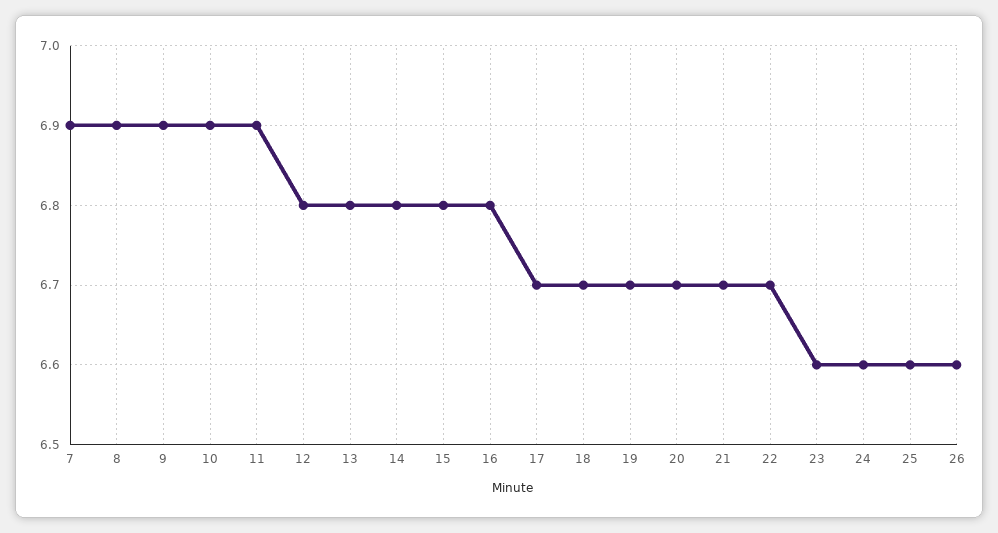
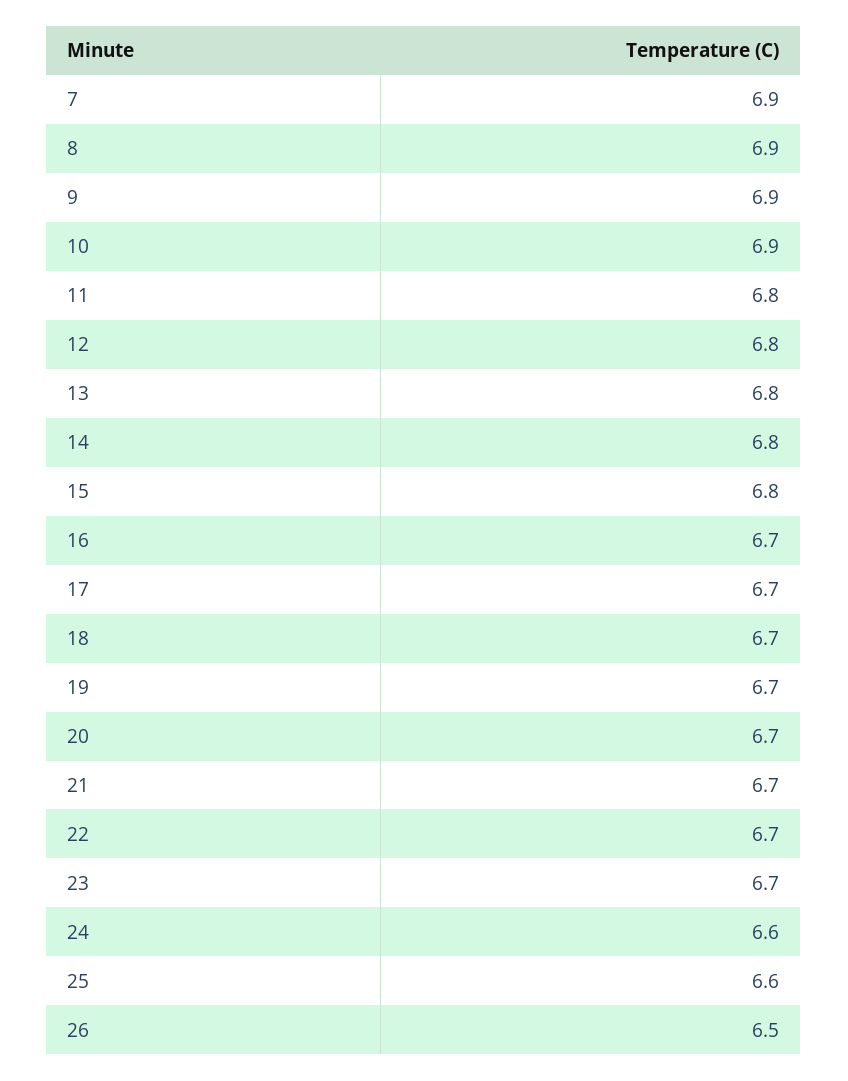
  {
    "7": 6.9,
    "8": 6.9,
    "9": 6.9,
    "10": 6.9,
-   "11": 6.9,
+   "11": 6.8,
    "12": 6.8,
    "13": 6.8,
    "14": 6.8,
    "15": 6.8,
-   "16": 6.8,
+   "16": 6.7,
    "17": 6.7,
    "18": 6.7,
    "19": 6.7,
    "20": 6.7,
    "21": 6.7,
    "22": 6.7,
-   "23": 6.6,
+   "23": 6.7,
    "24": 6.6,
    "25": 6.6,
-   "26": 6.6
+   "26": 6.5
  }

